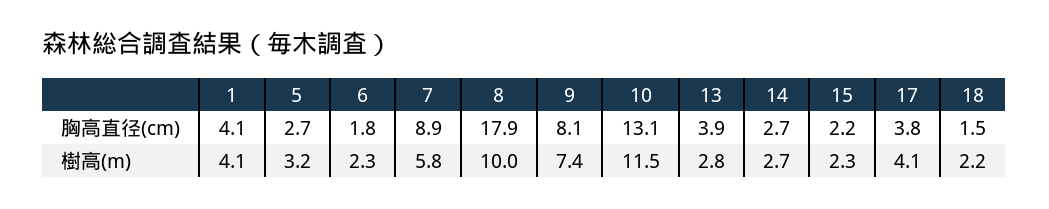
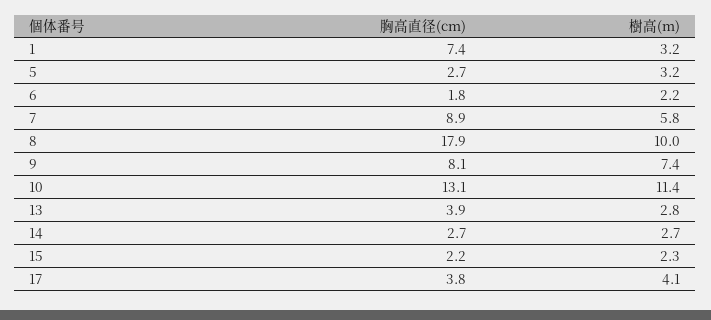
  {
    "1": {
-     "胸高直径(cm)": 4.1,
+     "胸高直径(cm)": 7.4,
-     "樹高(m)": 4.1
+     "樹高(m)": 3.2
    },
    "5": {
      "胸高直径(cm)": 2.7,
      "樹高(m)": 3.2
    },
    "6": {
      "胸高直径(cm)": 1.8,
-     "樹高(m)": 2.3
+     "樹高(m)": 2.2
    },
    "7": {
      "胸高直径(cm)": 8.9,
      "樹高(m)": 5.8
    },
    "8": {
      "胸高直径(cm)": 17.9,
      "樹高(m)": 10
    },
    "9": {
      "胸高直径(cm)": 8.1,
      "樹高(m)": 7.4
    },
    "10": {
      "胸高直径(cm)": 13.1,
-     "樹高(m)": 11.5
+     "樹高(m)": 11.4
    },
    "13": {
      "胸高直径(cm)": 3.9,
      "樹高(m)": 2.8
    },
    "14": {
      "胸高直径(cm)": 2.7,
      "樹高(m)": 2.7
    },
    "15": {
      "胸高直径(cm)": 2.2,
      "樹高(m)": 2.3
    },
    "17": {
      "胸高直径(cm)": 3.8,
      "樹高(m)": 4.1
-   },
+   }
-   "18": {
-     "胸高直径(cm)": 1.5,
-     "樹高(m)": 2.2
-   }
  }

